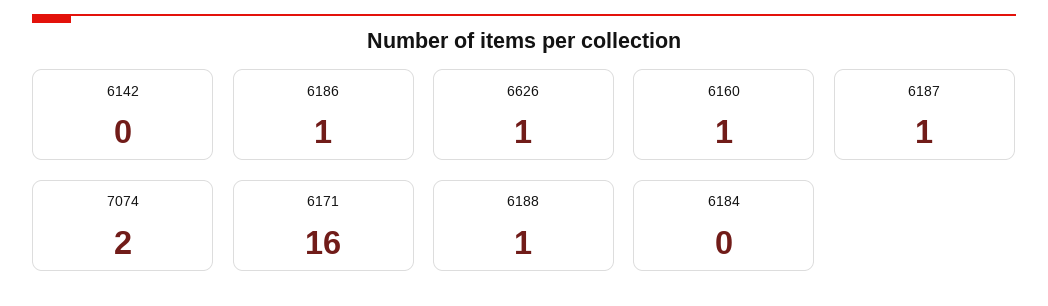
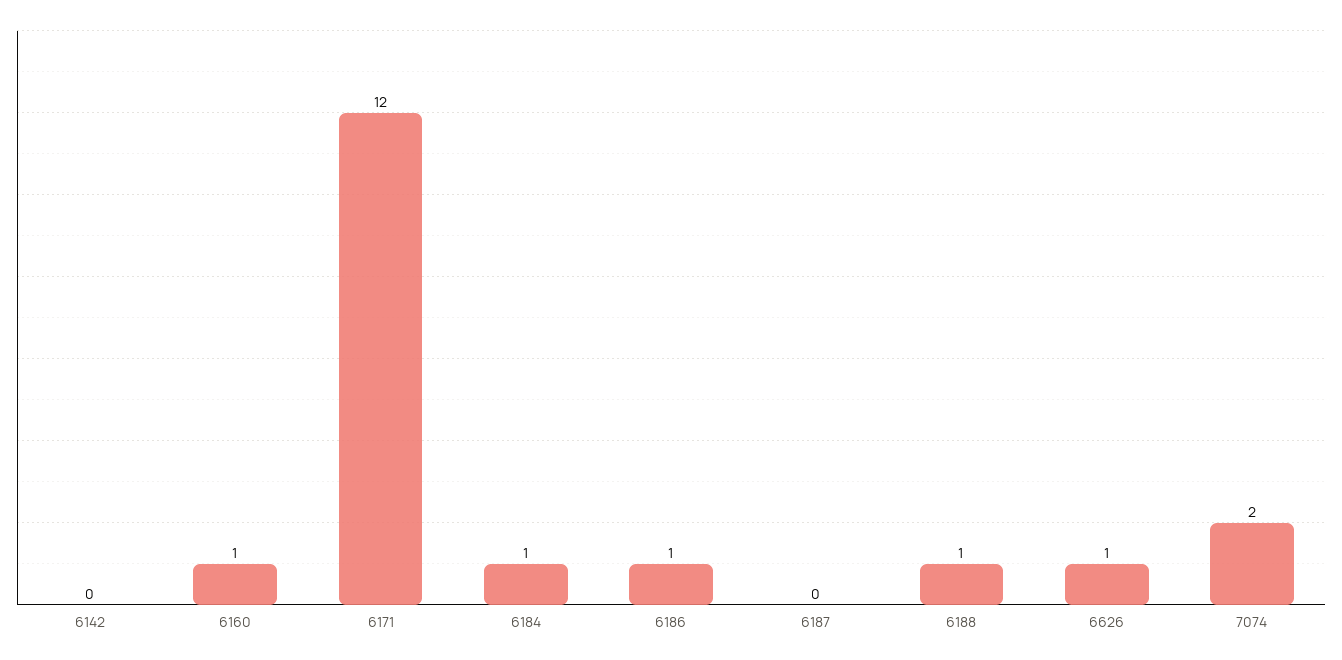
  {
    "6142": 0,
    "6186": 1,
    "6626": 1,
    "6160": 1,
-   "6187": 1,
+   "6187": 0,
    "7074": 2,
-   "6171": 16,
+   "6171": 12,
    "6188": 1,
-   "6184": 0
+   "6184": 1
  }

